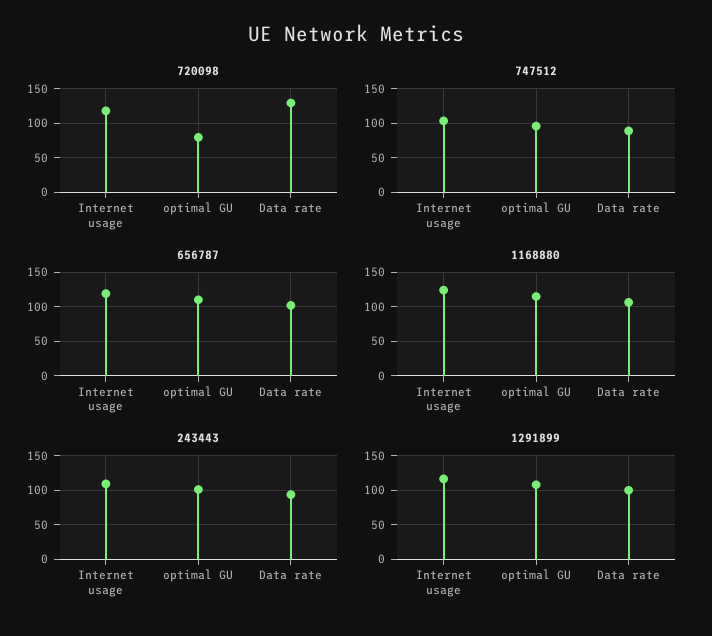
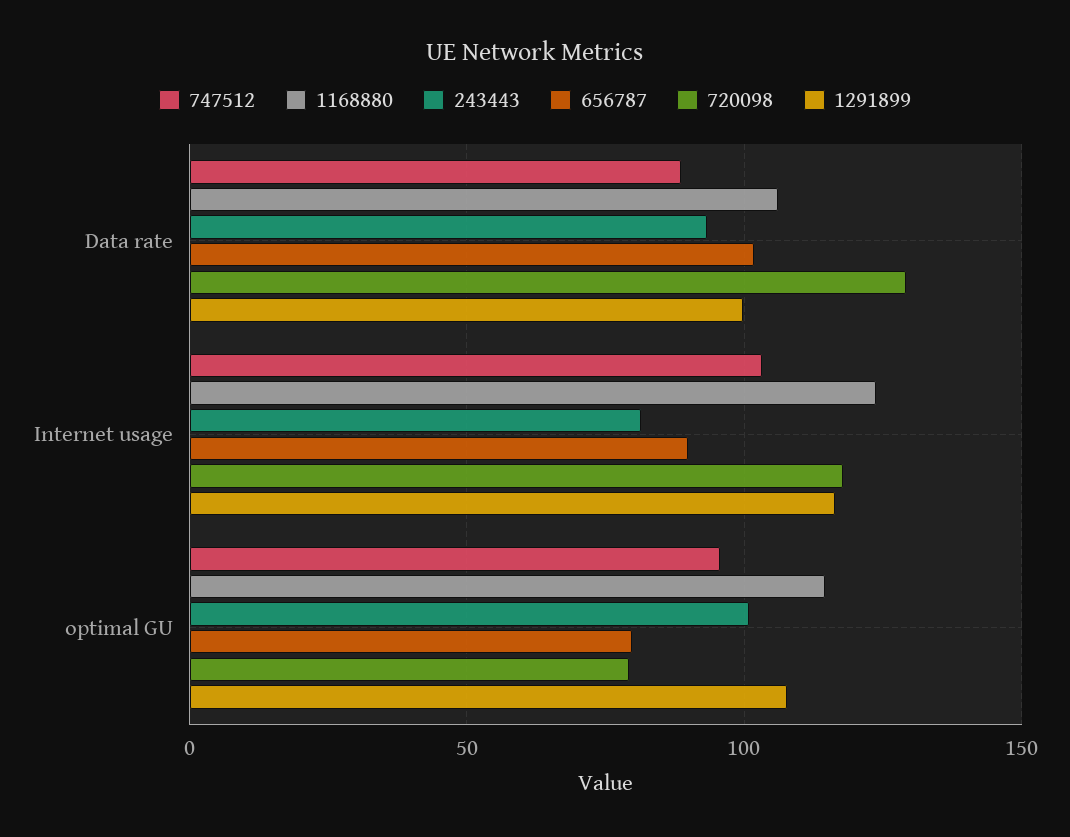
  {
    "720098": {
      "Internet usage": 120,
      "optimal GU": 80,
      "Data rate": 130
    },
    "747512": {
      "Internet usage": 105,
      "optimal GU": 95,
      "Data rate": 90
    },
    "656787": {
-     "Internet usage": 120,
+     "Internet usage": 90,
-     "optimal GU": 110,
+     "optimal GU": 80,
      "Data rate": 100
    },
    "1168880": {
      "Internet usage": 125,
      "optimal GU": 115,
      "Data rate": 105
    },
    "243443": {
-     "Internet usage": 110,
+     "Internet usage": 80,
      "optimal GU": 100,
      "Data rate": 95
    },
    "1291899": {
      "Internet usage": 115,
      "optimal GU": 110,
      "Data rate": 100
    }
  }

